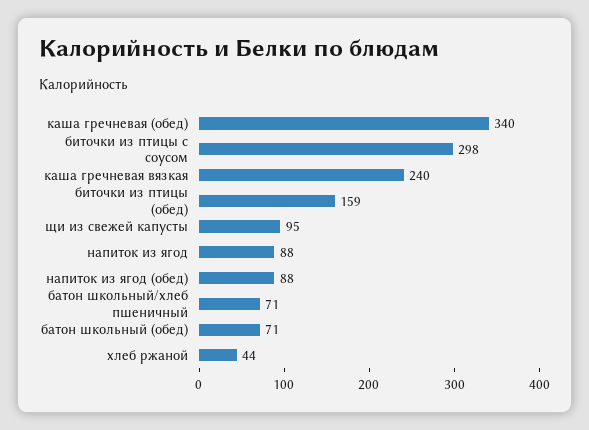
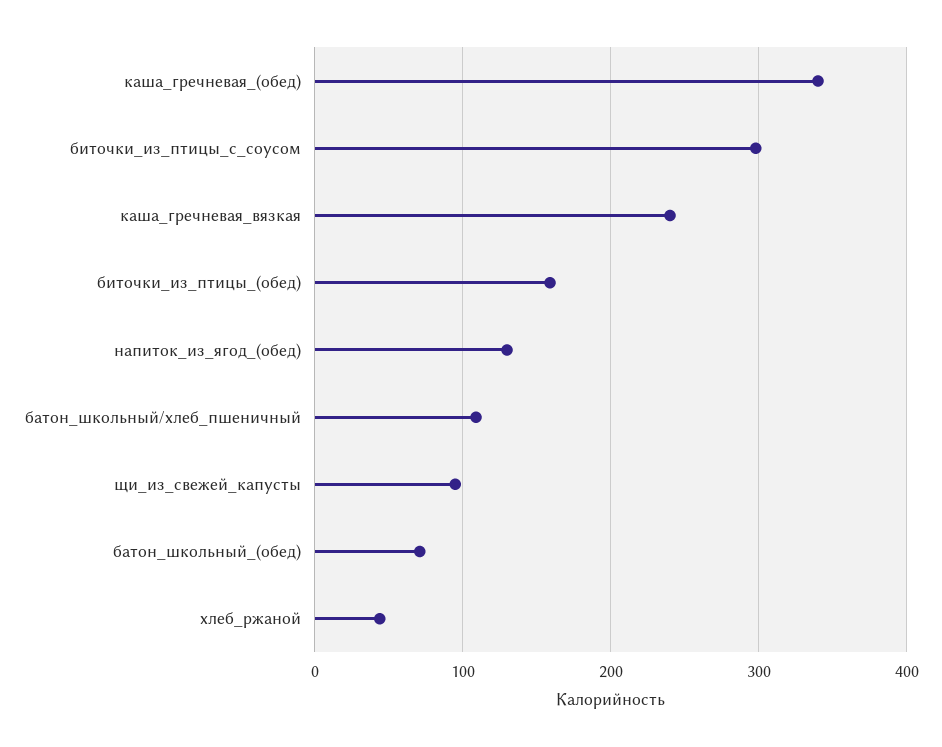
  {
    "каша гречневая (обед)": 340,
    "биточки из птицы с соусом": 298,
    "каша гречневая вязкая": 240,
    "биточки из птицы (обед)": 159,
    "щи из свежей капусты": 95,
-   "напиток из ягод": 88,
-   "напиток из ягод (обед)": 88,
+   "напиток из ягод (обед)": 130,
-   "батон школьный/хлеб пшеничный": 71,
+   "батон школьный/хлеб пшеничный": 110,
    "батон школьный (обед)": 71,
    "хлеб ржаной": 44
  }

